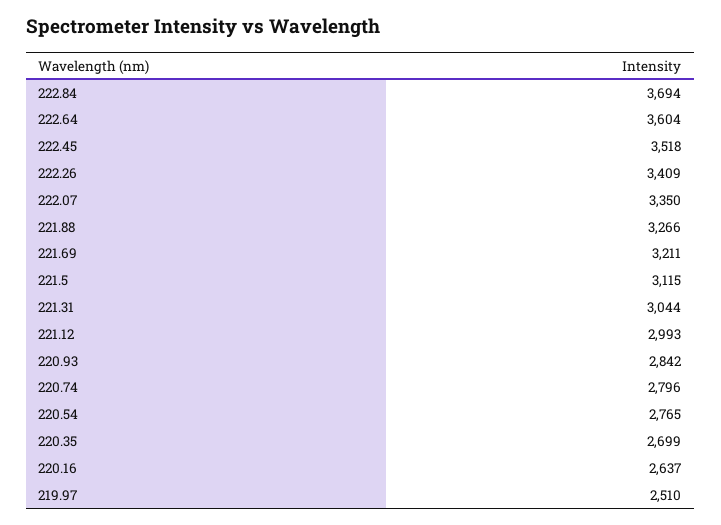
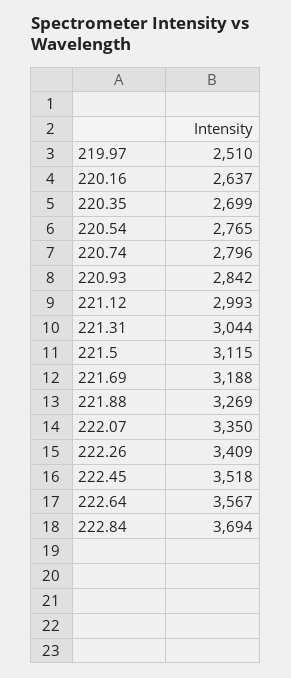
  {
    "222.84": 3694,
-   "222.64": 3604,
+   "222.64": 3567,
    "222.45": 3518,
    "222.26": 3409,
    "222.07": 3350,
-   "221.88": 3266,
+   "221.88": 3269,
-   "221.69": 3211,
+   "221.69": 3188,
    "221.5": 3115,
    "221.31": 3044,
    "221.12": 2993,
    "220.93": 2842,
    "220.74": 2796,
    "220.54": 2765,
    "220.35": 2699,
    "220.16": 2637,
    "219.97": 2510
  }

